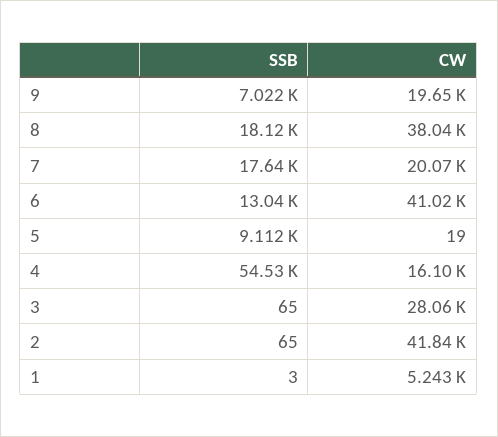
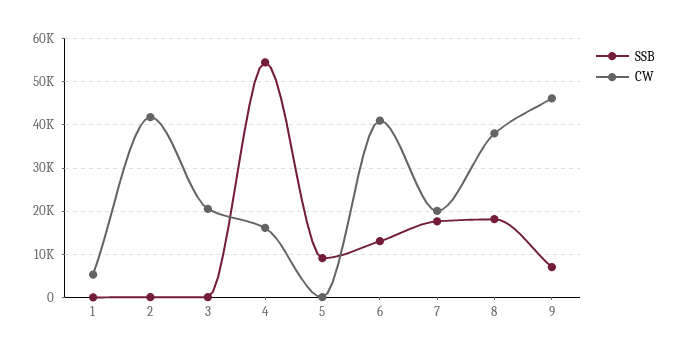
  {
    "SSB": {
      "9": 7022,
      "8": 18120,
      "7": 17640,
      "6": 13040,
      "5": 9112,
      "4": 54530,
      "3": 65,
      "2": 65,
      "1": 3
    },
    "CW": {
-     "9": 19650,
+     "9": 46000,
      "8": 38040,
      "7": 20070,
      "6": 41020,
      "5": 19,
      "4": 16100,
-     "3": 28060,
+     "3": 20000,
      "2": 41840,
      "1": 5243
    }
  }

